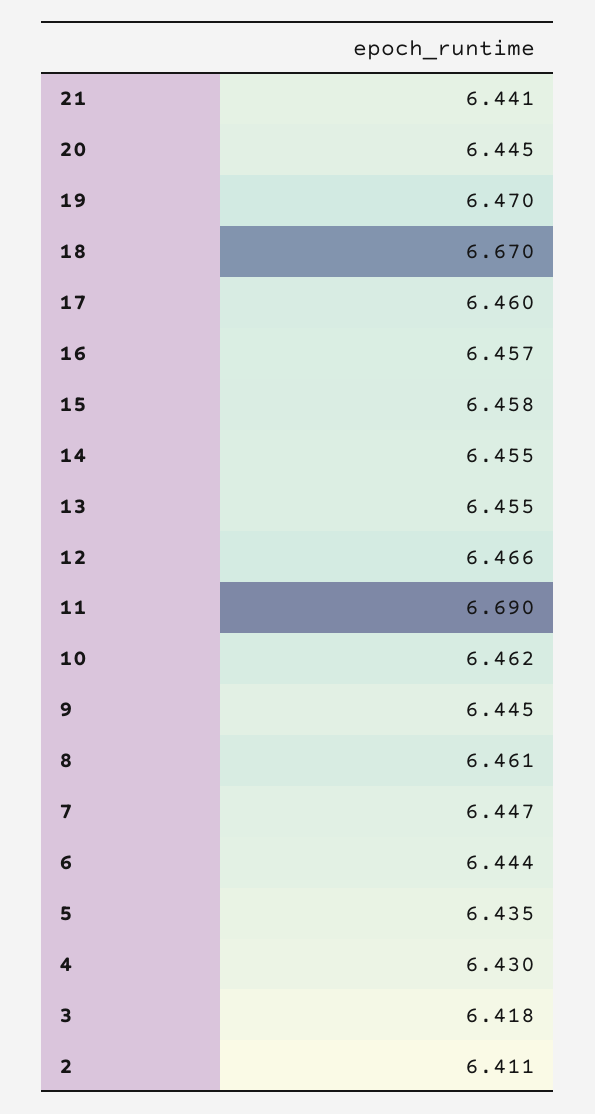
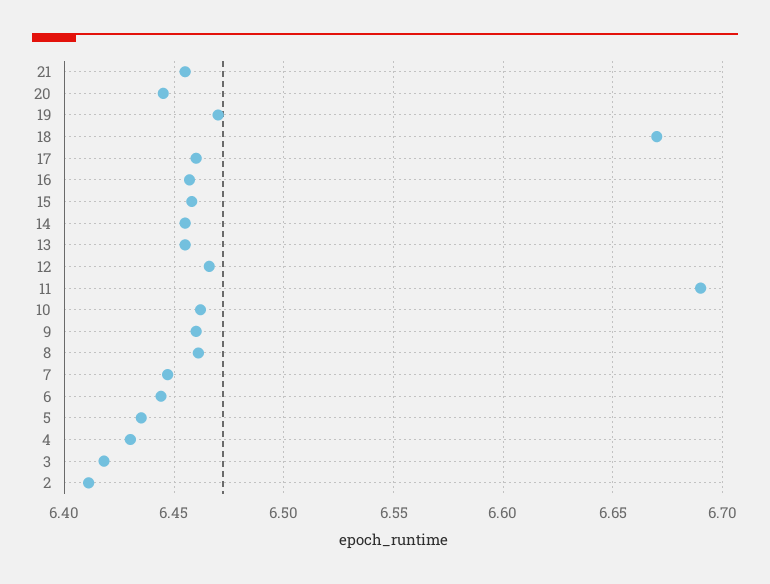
  {
-   "21": 6.441,
+   "21": 6.455,
    "20": 6.445,
    "19": 6.47,
    "18": 6.67,
    "17": 6.46,
    "16": 6.457,
    "15": 6.458,
    "14": 6.455,
    "13": 6.455,
    "12": 6.466,
    "11": 6.69,
    "10": 6.462,
-   "9": 6.445,
+   "9": 6.46,
    "8": 6.461,
    "7": 6.447,
    "6": 6.444,
    "5": 6.435,
    "4": 6.43,
    "3": 6.418,
    "2": 6.411
  }

